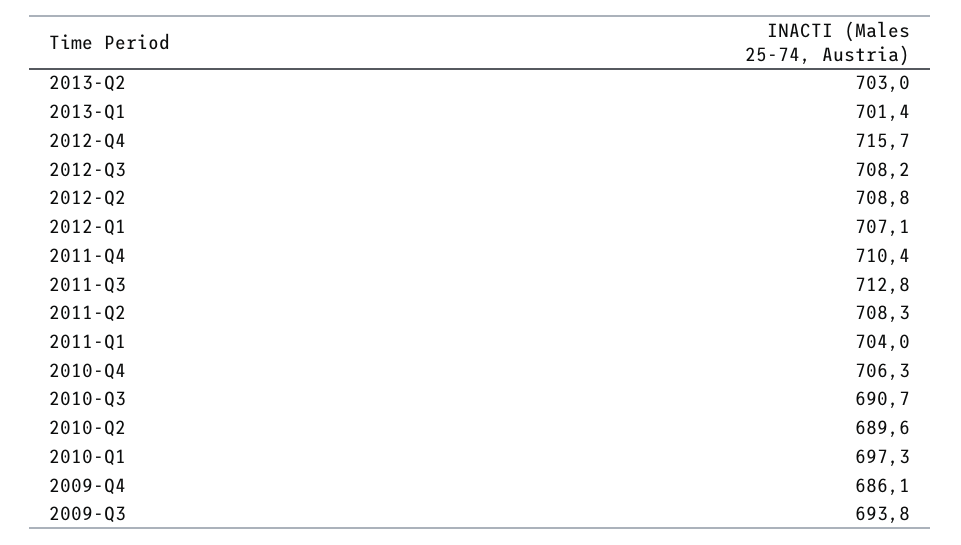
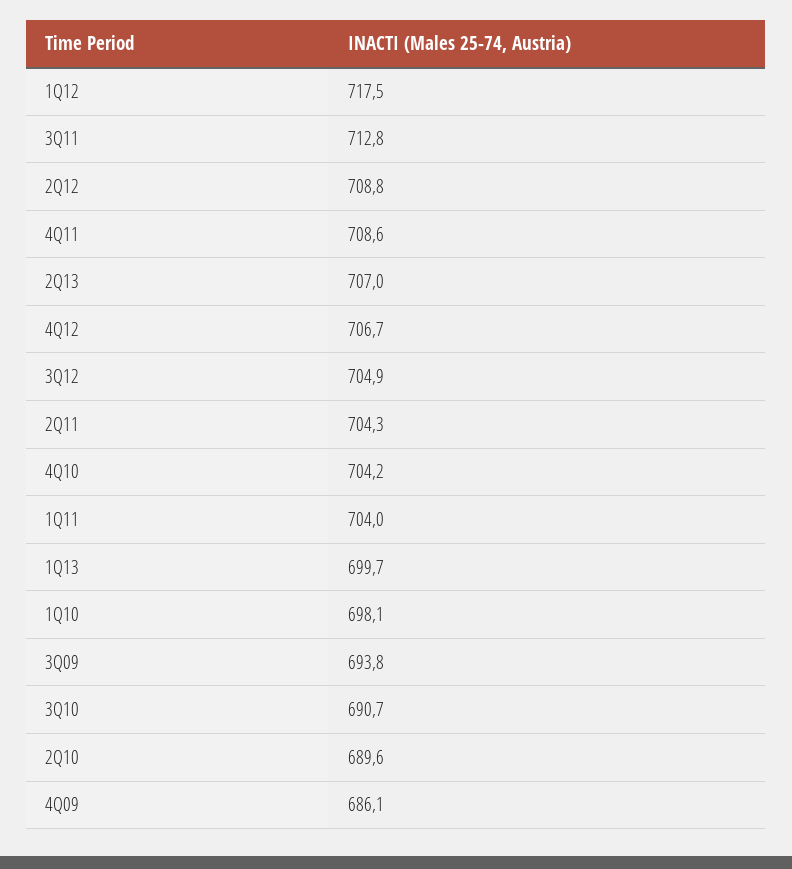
  {
-   "2013-Q2": 703,
+   "2013-Q2": 707,
-   "2013-Q1": 701.4,
+   "2013-Q1": 699.7,
-   "2012-Q4": 715.7,
+   "2012-Q4": 706.7,
-   "2012-Q3": 708.2,
+   "2012-Q3": 704.9,
    "2012-Q2": 708.8,
-   "2012-Q1": 707.1,
+   "2012-Q1": 717.5,
-   "2011-Q4": 710.4,
+   "2011-Q4": 708.6,
    "2011-Q3": 712.8,
-   "2011-Q2": 708.3,
+   "2011-Q2": 704.3,
    "2011-Q1": 704,
-   "2010-Q4": 706.3,
+   "2010-Q4": 704.2,
    "2010-Q3": 690.7,
    "2010-Q2": 689.6,
-   "2010-Q1": 697.3,
+   "2010-Q1": 698.1,
    "2009-Q4": 686.1,
    "2009-Q3": 693.8
  }

